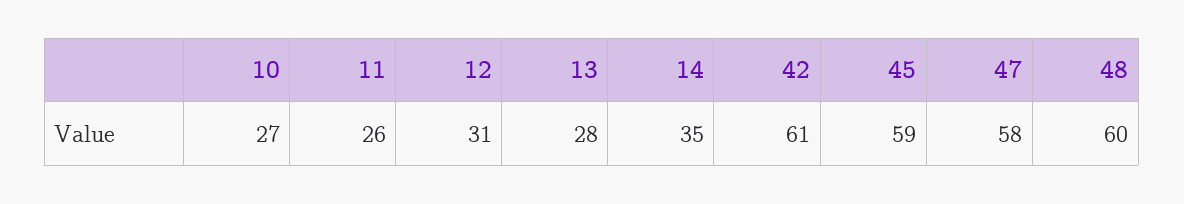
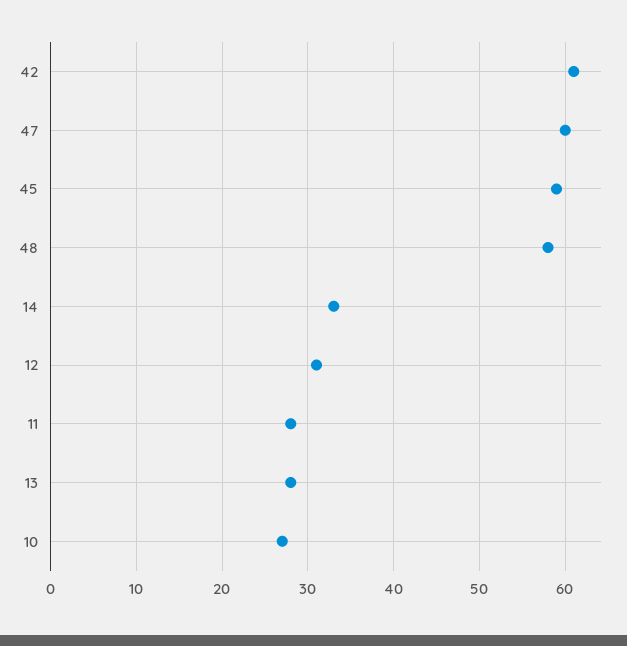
  {
    "10": 27,
-   "11": 26,
+   "11": 28,
    "12": 31,
    "13": 28,
-   "14": 35,
+   "14": 33,
    "42": 61,
    "45": 59,
-   "47": 58,
+   "47": 60,
-   "48": 60
+   "48": 58
  }

